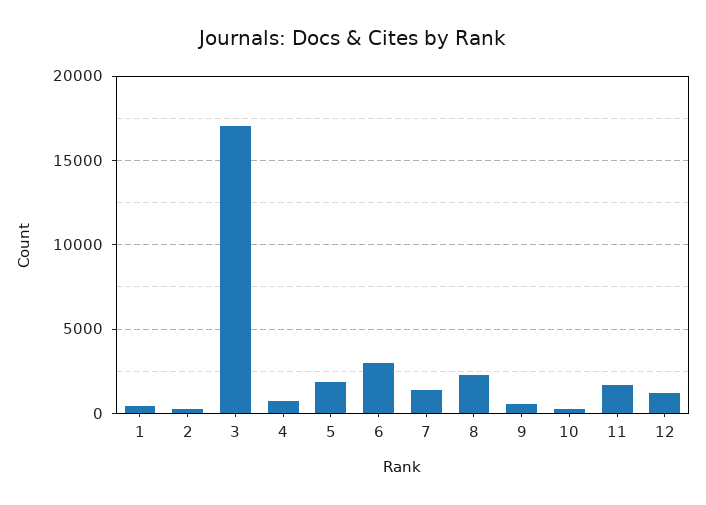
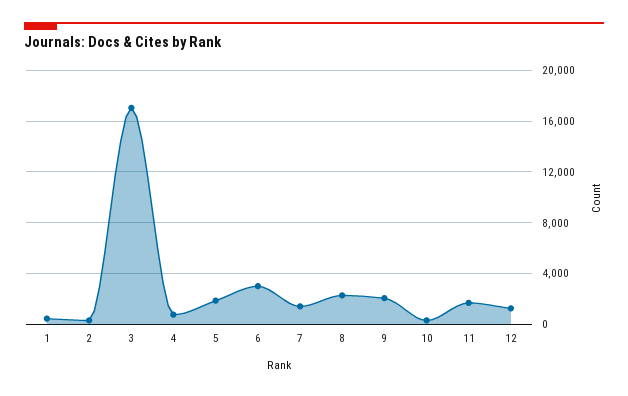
  {
    "1": 500,
    "2": 500,
    "3": 17000,
    "4": 500,
    "5": 2000,
    "6": 3000,
    "7": 1500,
    "8": 2500,
-   "9": 500,
+   "9": 2000,
    "10": 500,
    "11": 1500,
    "12": 1000
  }

